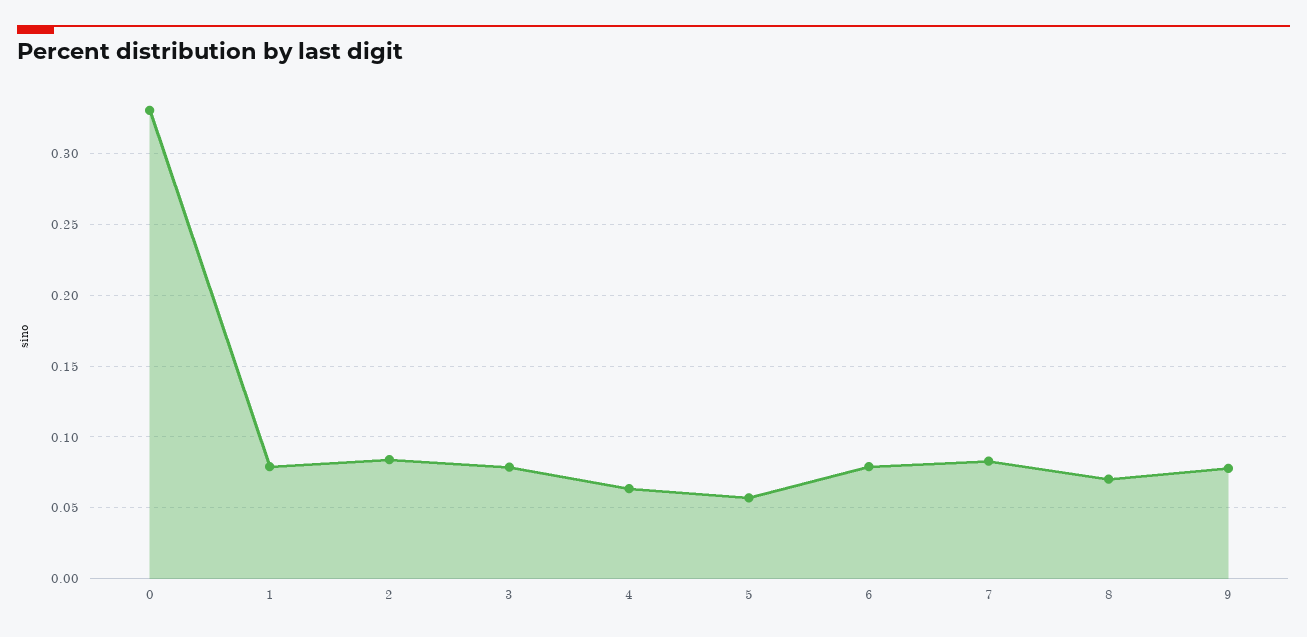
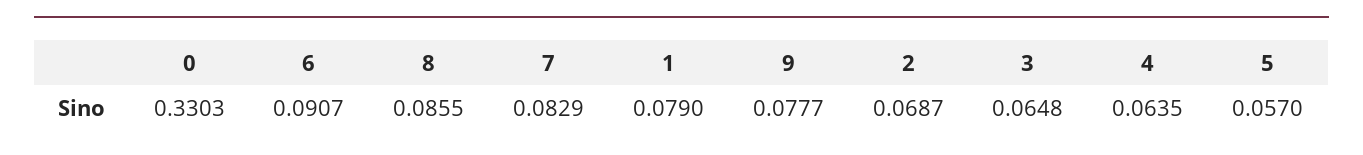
  {
    "0": 0.3303,
    "1": 0.079,
-   "2": 0.085,
+   "2": 0.0687,
-   "3": 0.08,
+   "3": 0.0648,
    "4": 0.0635,
    "5": 0.057,
-   "6": 0.08,
+   "6": 0.0907,
    "7": 0.0829,
-   "8": 0.07,
+   "8": 0.0855,
    "9": 0.0777
  }

